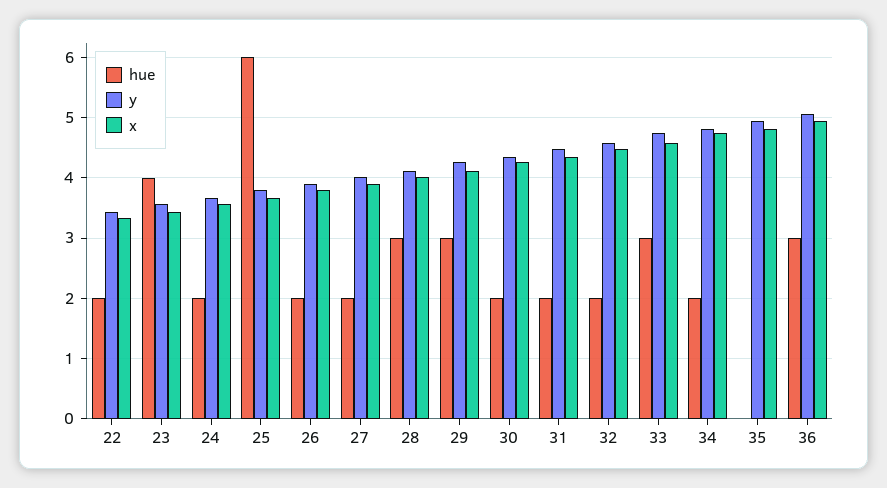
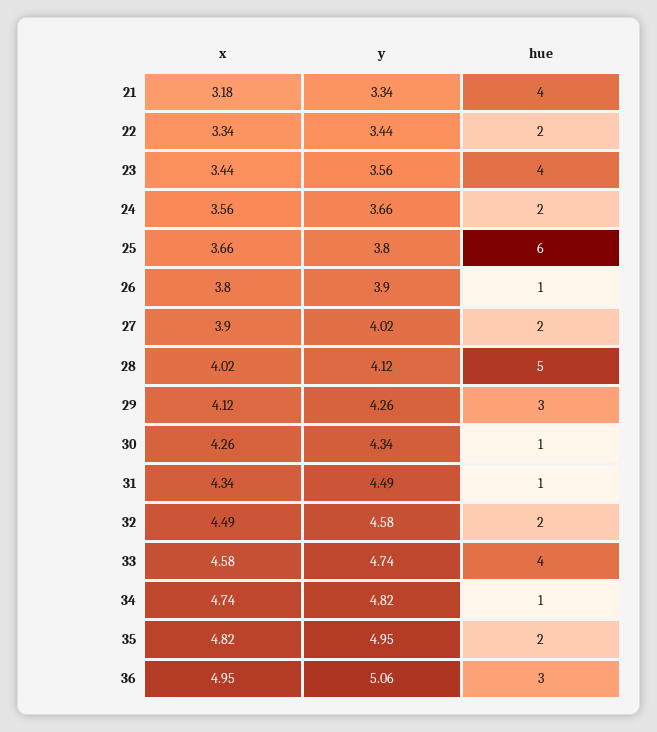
  {
    "hue": {
      "22": 2,
      "23": 4,
      "24": 2,
      "25": 6,
-     "26": 2,
+     "26": 1,
      "27": 2,
-     "28": 3,
+     "28": 5,
      "29": 3,
-     "30": 2,
+     "30": 1,
-     "31": 2,
+     "31": 1,
      "32": 2,
-     "33": 3,
+     "33": 4,
-     "34": 2,
+     "34": 1,
-     "35": 0,
+     "35": 2,
-     "36": 3
+     "36": 3,
+     "21": 4
    },
    "y": {
      "22": 3.44,
      "23": 3.56,
      "24": 3.66,
      "25": 3.8,
      "26": 3.9,
      "27": 4.02,
      "28": 4.12,
      "29": 4.26,
      "30": 4.34,
      "31": 4.49,
      "32": 4.58,
      "33": 4.74,
      "34": 4.82,
      "35": 4.95,
-     "36": 5.06
+     "36": 5.06,
+     "21": 3.34
    },
    "x": {
      "22": 3.34,
      "23": 3.44,
      "24": 3.56,
      "25": 3.66,
      "26": 3.8,
      "27": 3.9,
      "28": 4.02,
      "29": 4.12,
      "30": 4.26,
      "31": 4.34,
      "32": 4.49,
      "33": 4.58,
      "34": 4.74,
      "35": 4.82,
-     "36": 4.95
+     "36": 4.95,
+     "21": 3.18
    }
  }

